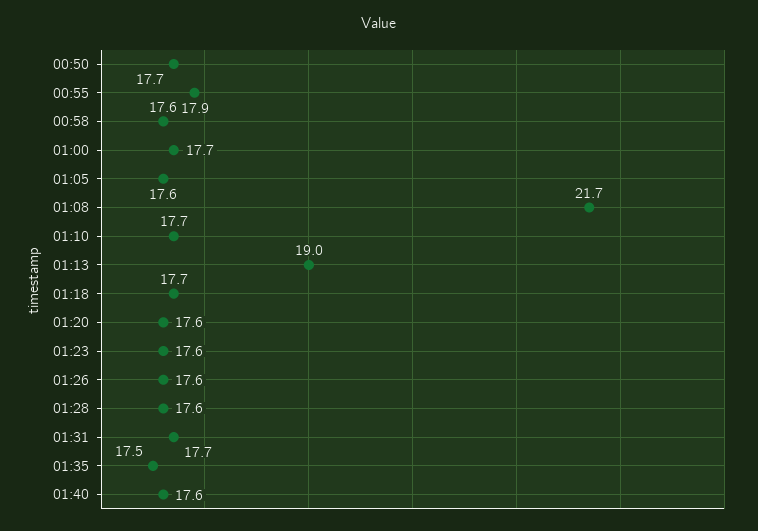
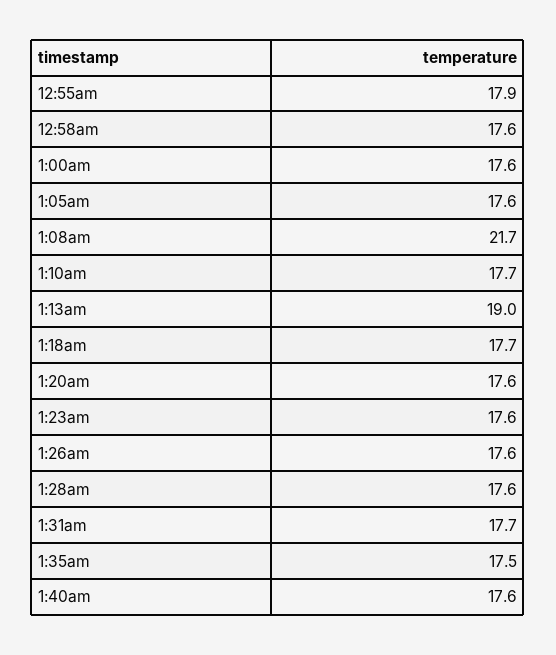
  {
-   "00:50": 17.7,
    "00:55": 17.9,
    "00:58": 17.6,
-   "01:00": 17.7,
+   "01:00": 17.6,
    "01:05": 17.6,
    "01:08": 21.7,
    "01:10": 17.7,
    "01:13": 19,
    "01:18": 17.7,
    "01:20": 17.6,
    "01:23": 17.6,
    "01:26": 17.6,
    "01:28": 17.6,
    "01:31": 17.7,
    "01:35": 17.5,
    "01:40": 17.6
  }

